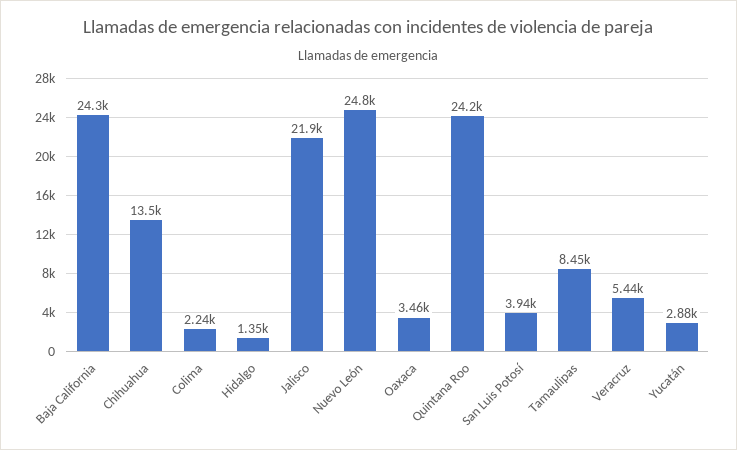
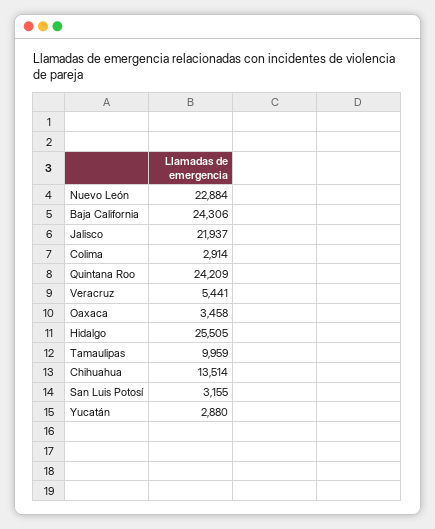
  {
    "Baja California": 24306,
    "Chihuahua": 13514,
-   "Colima": 2240,
+   "Colima": 2914,
-   "Hidalgo": 1350,
+   "Hidalgo": 25505,
    "Jalisco": 21937,
-   "Nuevo León": 24800,
+   "Nuevo León": 22884,
    "Oaxaca": 3458,
    "Quintana Roo": 24209,
-   "San Luis Potosí": 3940,
+   "San Luis Potosí": 3155,
-   "Tamaulipas": 8450,
+   "Tamaulipas": 9959,
    "Veracruz": 5441,
    "Yucatán": 2880
  }

